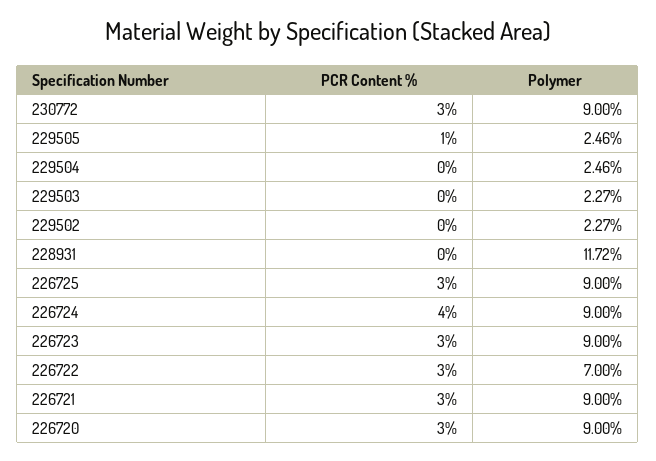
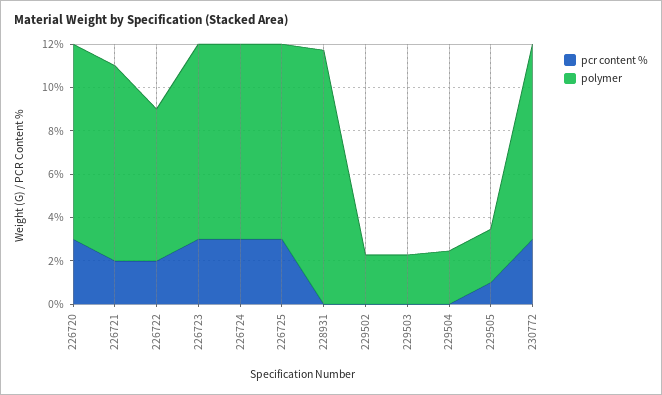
  {
    "PCR Content %": {
      "230772": 3,
      "229505": 1,
      "229504": 0,
      "229503": 0,
      "229502": 0,
      "228931": 0,
      "226725": 3,
-     "226724": 4,
+     "226724": 3,
      "226723": 3,
-     "226722": 3,
+     "226722": 2,
-     "226721": 3,
+     "226721": 2,
      "226720": 3
    },
    "Polymer": {
      "230772": 9,
      "229505": 2.46,
      "229504": 2.46,
      "229503": 2.27,
      "229502": 2.27,
      "228931": 11.72,
      "226725": 9,
      "226724": 9,
      "226723": 9,
      "226722": 7,
      "226721": 9,
      "226720": 9
    }
  }

